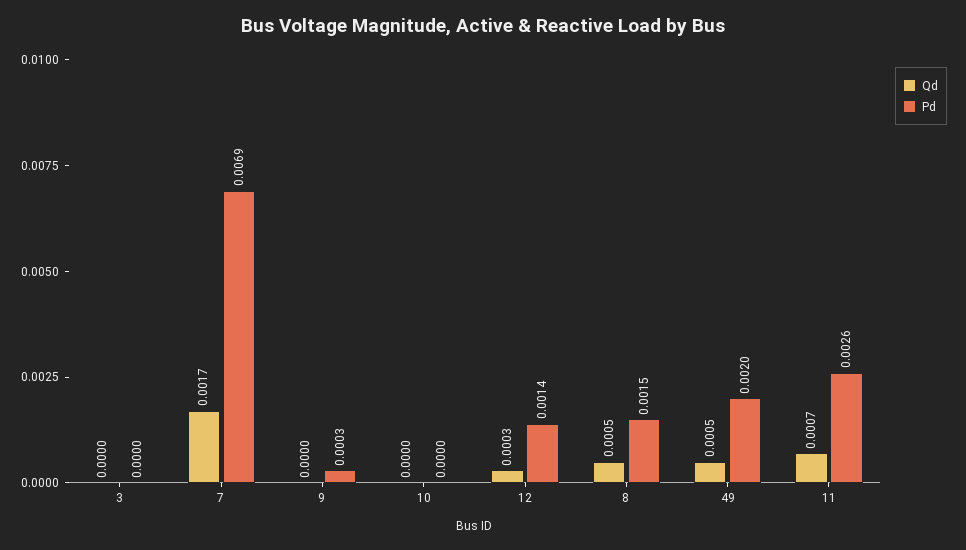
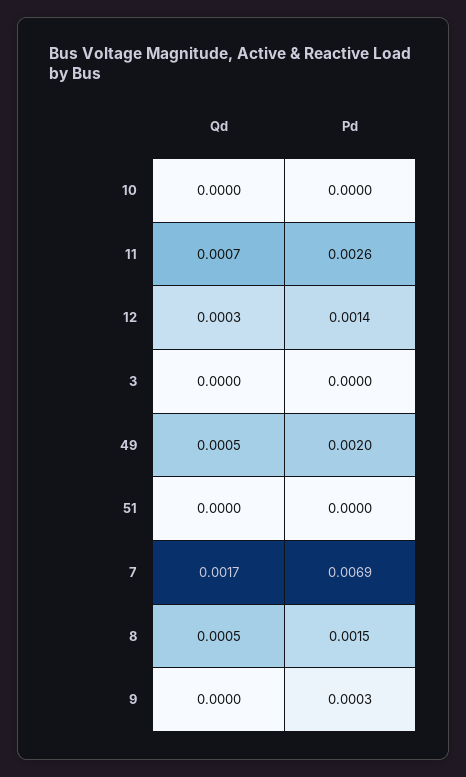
  {
    "Qd": {
      "3": 0,
      "7": 0.0017,
      "9": 0,
      "10": 0,
      "12": 0.0003,
      "8": 0.0005,
      "49": 0.0005,
-     "11": 0.0007
+     "11": 0.0007,
+     "51": 0
    },
    "Pd": {
      "3": 0,
      "7": 0.0069,
      "9": 0.0003,
      "10": 0,
      "12": 0.0014,
      "8": 0.0015,
      "49": 0.002,
-     "11": 0.0026
+     "11": 0.0026,
+     "51": 0
    }
  }

